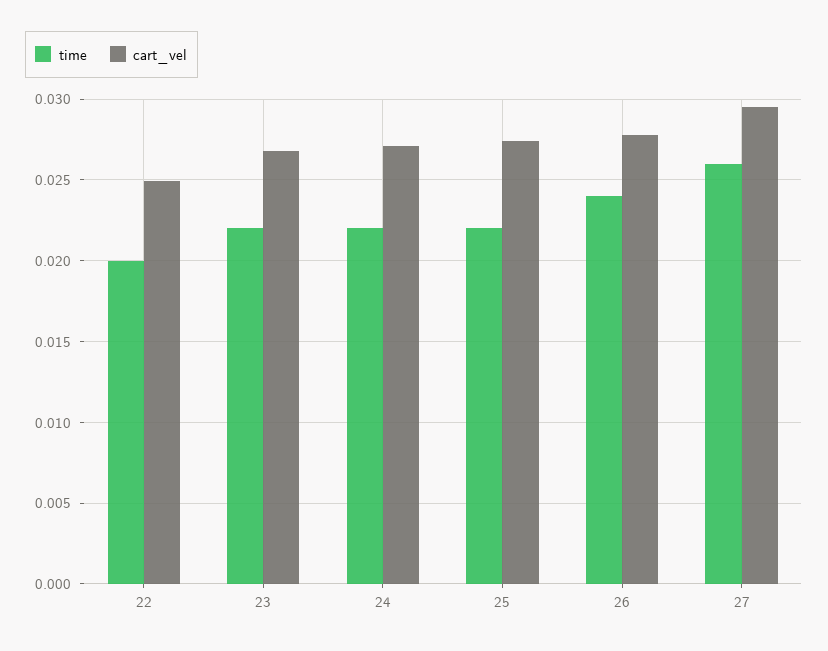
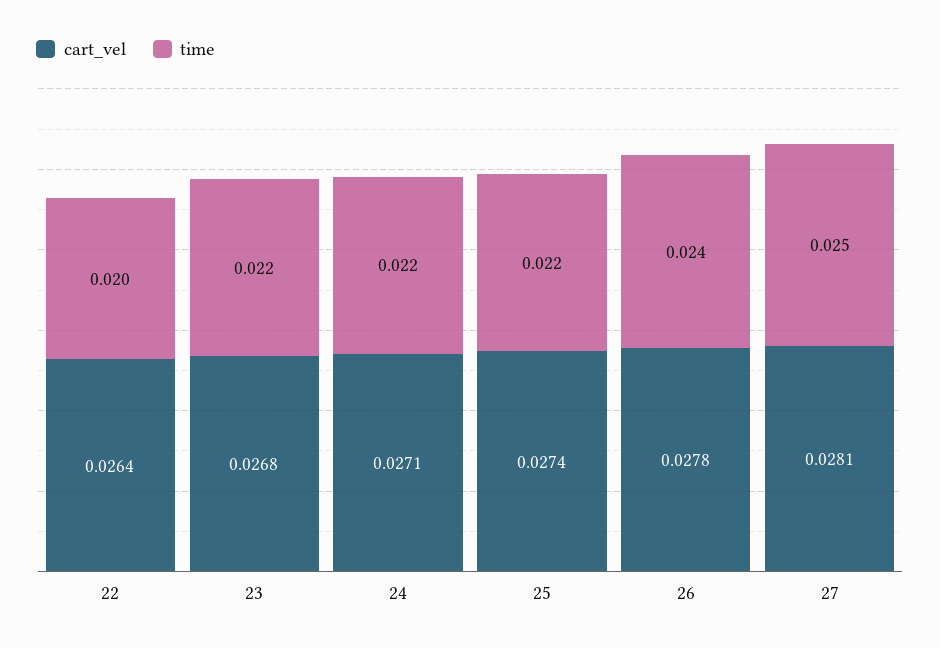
  {
    "time": {
      "22": 0.02,
      "23": 0.022,
      "24": 0.022,
      "25": 0.022,
      "26": 0.024,
-     "27": 0.026
+     "27": 0.025
    },
    "cart_vel": {
-     "22": 0.025,
+     "22": 0.0264,
      "23": 0.0268,
      "24": 0.0271,
      "25": 0.0274,
      "26": 0.0278,
-     "27": 0.0295
+     "27": 0.0281
    }
  }

